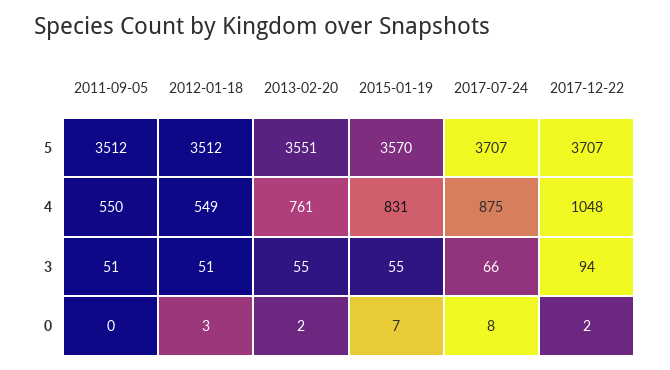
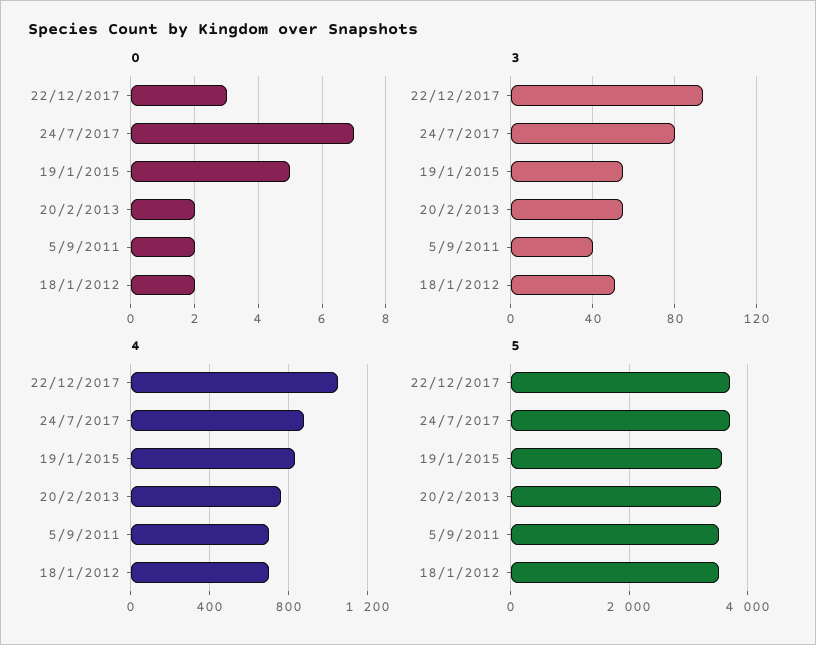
  {
    "5": {
      "2011-09-05": 3512,
      "2012-01-18": 3512,
      "2013-02-20": 3551,
      "2015-01-19": 3570,
      "2017-07-24": 3707,
      "2017-12-22": 3707
    },
    "4": {
-     "2011-09-05": 550,
+     "2011-09-05": 700,
-     "2012-01-18": 549,
+     "2012-01-18": 700,
      "2013-02-20": 761,
      "2015-01-19": 831,
      "2017-07-24": 875,
      "2017-12-22": 1048
    },
    "3": {
-     "2011-09-05": 51,
+     "2011-09-05": 40,
      "2012-01-18": 51,
      "2013-02-20": 55,
      "2015-01-19": 55,
-     "2017-07-24": 66,
+     "2017-07-24": 80,
      "2017-12-22": 94
    },
    "0": {
-     "2011-09-05": 0,
+     "2011-09-05": 2,
-     "2012-01-18": 3,
+     "2012-01-18": 2,
      "2013-02-20": 2,
-     "2015-01-19": 7,
+     "2015-01-19": 5,
-     "2017-07-24": 8,
+     "2017-07-24": 7,
-     "2017-12-22": 2
+     "2017-12-22": 3
    }
  }

